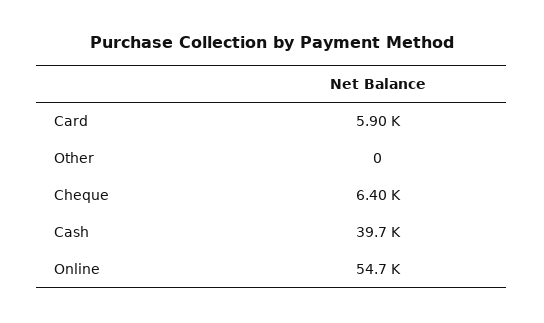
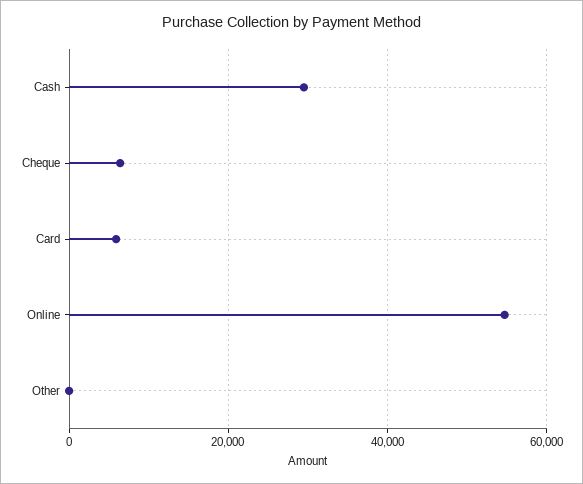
  {
    "Card": 5900,
    "Other": 0,
    "Cheque": 6400,
-   "Cash": 39700,
+   "Cash": 30000,
    "Online": 54700
  }

